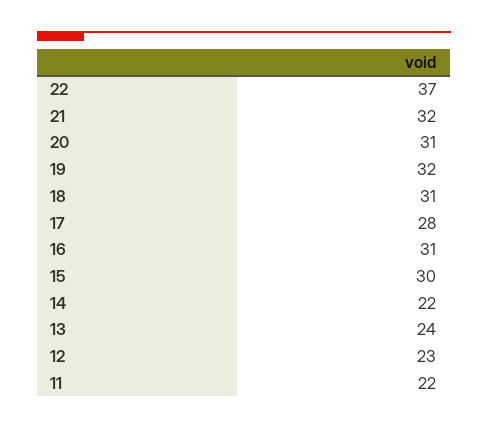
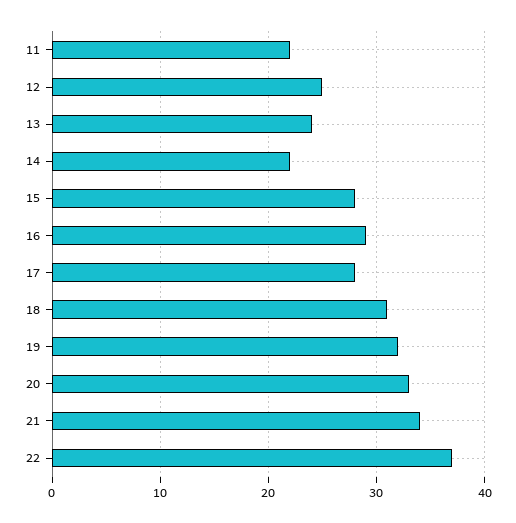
  {
    "22": 37,
-   "21": 32,
+   "21": 34,
-   "20": 31,
+   "20": 33,
    "19": 32,
    "18": 31,
    "17": 28,
-   "16": 31,
+   "16": 29,
-   "15": 30,
+   "15": 28,
    "14": 22,
    "13": 24,
-   "12": 23,
+   "12": 25,
    "11": 22
  }

